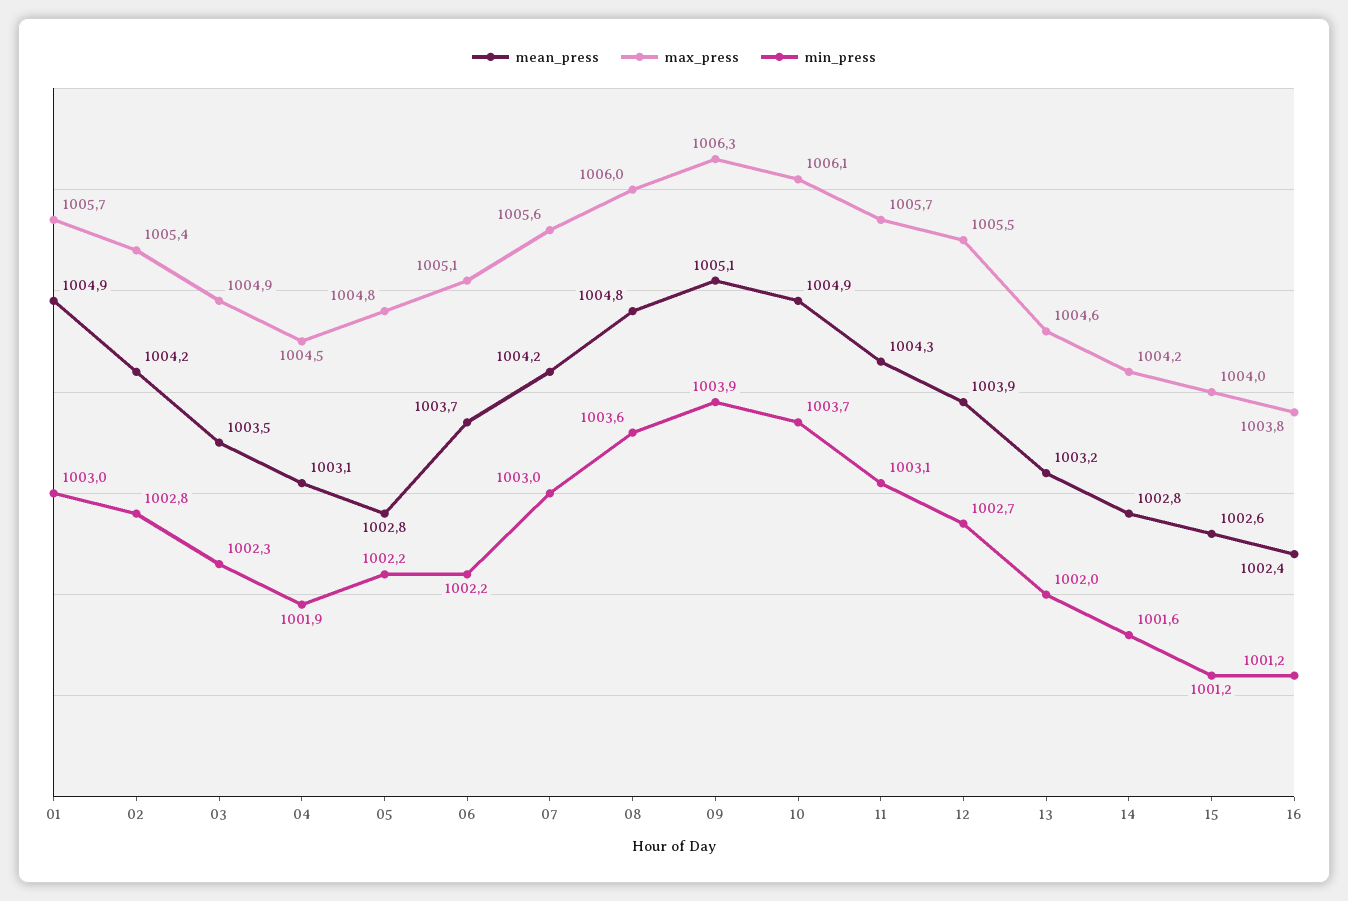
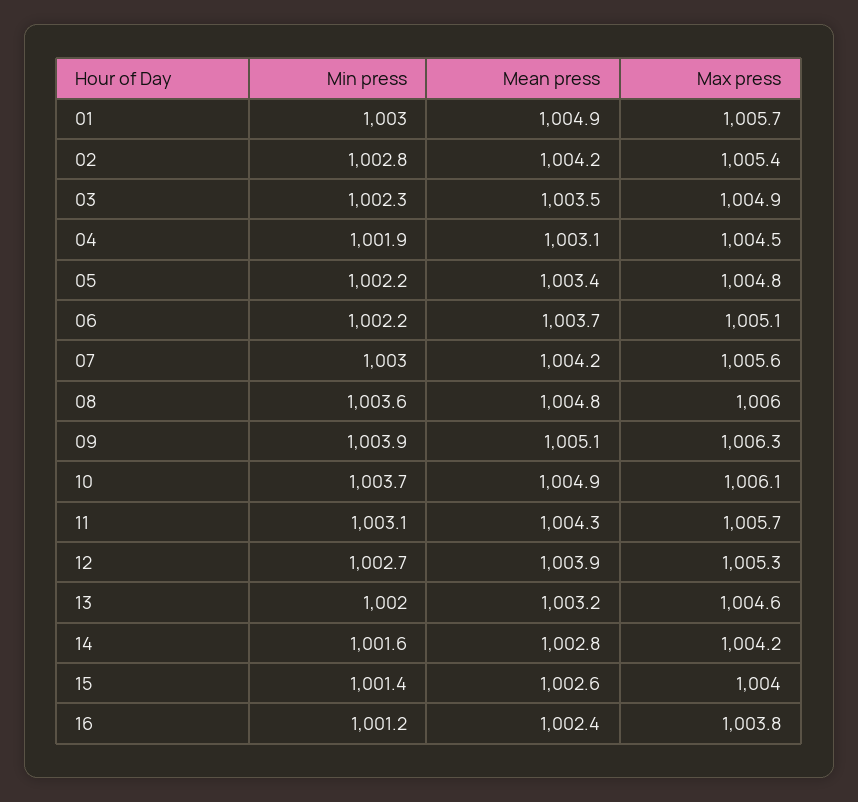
  {
    "mean_press": {
      "01": 1004.9,
      "02": 1004.2,
      "03": 1003.5,
      "04": 1003.1,
-     "05": 1002.8,
+     "05": 1003.4,
      "06": 1003.7,
      "07": 1004.2,
      "08": 1004.8,
      "09": 1005.1,
      "10": 1004.9,
      "11": 1004.3,
      "12": 1003.9,
      "13": 1003.2,
      "14": 1002.8,
      "15": 1002.6,
      "16": 1002.4
    },
    "max_press": {
      "01": 1005.7,
      "02": 1005.4,
      "03": 1004.9,
      "04": 1004.5,
      "05": 1004.8,
      "06": 1005.1,
      "07": 1005.6,
      "08": 1006,
      "09": 1006.3,
      "10": 1006.1,
      "11": 1005.7,
-     "12": 1005.5,
+     "12": 1005.3,
      "13": 1004.6,
      "14": 1004.2,
      "15": 1004,
      "16": 1003.8
    },
    "min_press": {
      "01": 1003,
      "02": 1002.8,
      "03": 1002.3,
      "04": 1001.9,
      "05": 1002.2,
      "06": 1002.2,
      "07": 1003,
      "08": 1003.6,
      "09": 1003.9,
      "10": 1003.7,
      "11": 1003.1,
      "12": 1002.7,
      "13": 1002,
      "14": 1001.6,
-     "15": 1001.2,
+     "15": 1001.4,
      "16": 1001.2
    }
  }

